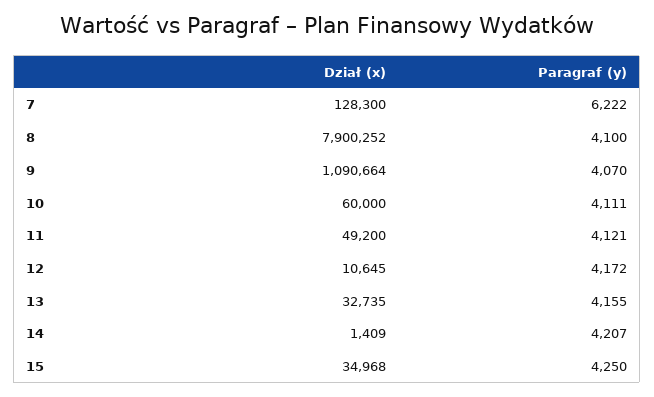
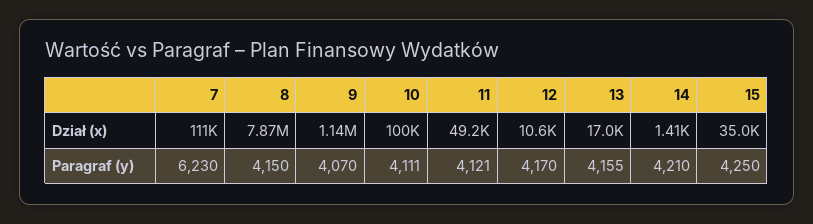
  {
    "Dział (x)": {
-     "7": 128300,
+     "7": 111000,
-     "8": 7900252,
+     "8": 7870000,
-     "9": 1090664,
+     "9": 1140000,
-     "10": 60000,
+     "10": 100000,
      "11": 49200,
      "12": 10645,
-     "13": 32735,
+     "13": 17000,
      "14": 1409,
      "15": 34968
    },
    "Paragraf (y)": {
-     "7": 6222,
+     "7": 6230,
-     "8": 4100,
+     "8": 4150,
      "9": 4070,
      "10": 4111,
      "11": 4121,
-     "12": 4172,
+     "12": 4170,
      "13": 4155,
-     "14": 4207,
+     "14": 4210,
      "15": 4250
    }
  }

